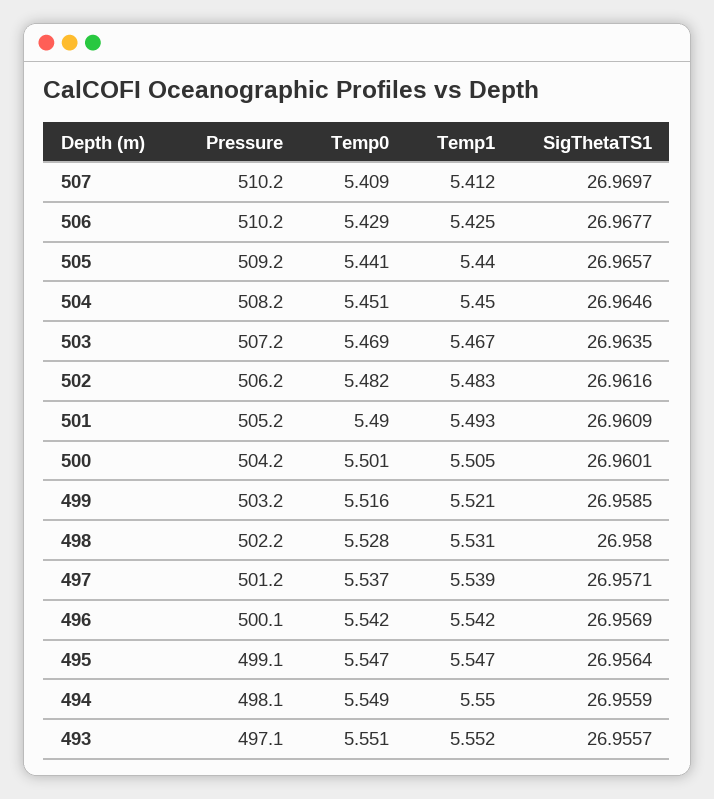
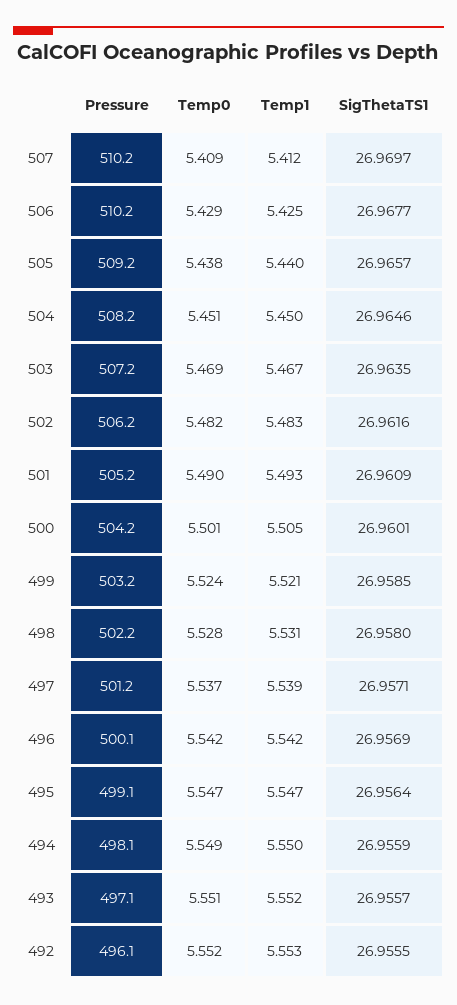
  {
    "Pressure": {
      "507": 510.2,
      "506": 510.2,
      "505": 509.2,
      "504": 508.2,
      "503": 507.2,
      "502": 506.2,
      "501": 505.2,
      "500": 504.2,
      "499": 503.2,
      "498": 502.2,
      "497": 501.2,
      "496": 500.1,
      "495": 499.1,
      "494": 498.1,
-     "493": 497.1
+     "493": 497.1,
+     "492": 496.1
    },
    "Temp0": {
      "507": 5.409,
      "506": 5.429,
-     "505": 5.441,
+     "505": 5.438,
      "504": 5.451,
      "503": 5.469,
      "502": 5.482,
      "501": 5.49,
      "500": 5.501,
-     "499": 5.516,
+     "499": 5.524,
      "498": 5.528,
      "497": 5.537,
      "496": 5.542,
      "495": 5.547,
      "494": 5.549,
-     "493": 5.551
+     "493": 5.551,
+     "492": 5.552
    },
    "Temp1": {
      "507": 5.412,
      "506": 5.425,
      "505": 5.44,
      "504": 5.45,
      "503": 5.467,
      "502": 5.483,
      "501": 5.493,
      "500": 5.505,
      "499": 5.521,
      "498": 5.531,
      "497": 5.539,
      "496": 5.542,
      "495": 5.547,
      "494": 5.55,
-     "493": 5.552
+     "493": 5.552,
+     "492": 5.553
    },
    "SigThetaTS1": {
      "507": 26.9697,
      "506": 26.9677,
      "505": 26.9657,
      "504": 26.9646,
      "503": 26.9635,
      "502": 26.9616,
      "501": 26.9609,
      "500": 26.9601,
      "499": 26.9585,
      "498": 26.958,
      "497": 26.9571,
      "496": 26.9569,
      "495": 26.9564,
      "494": 26.9559,
-     "493": 26.9557
+     "493": 26.9557,
+     "492": 26.9555
    }
  }

